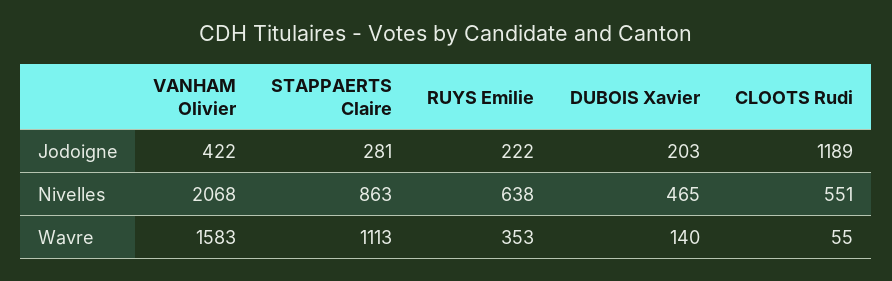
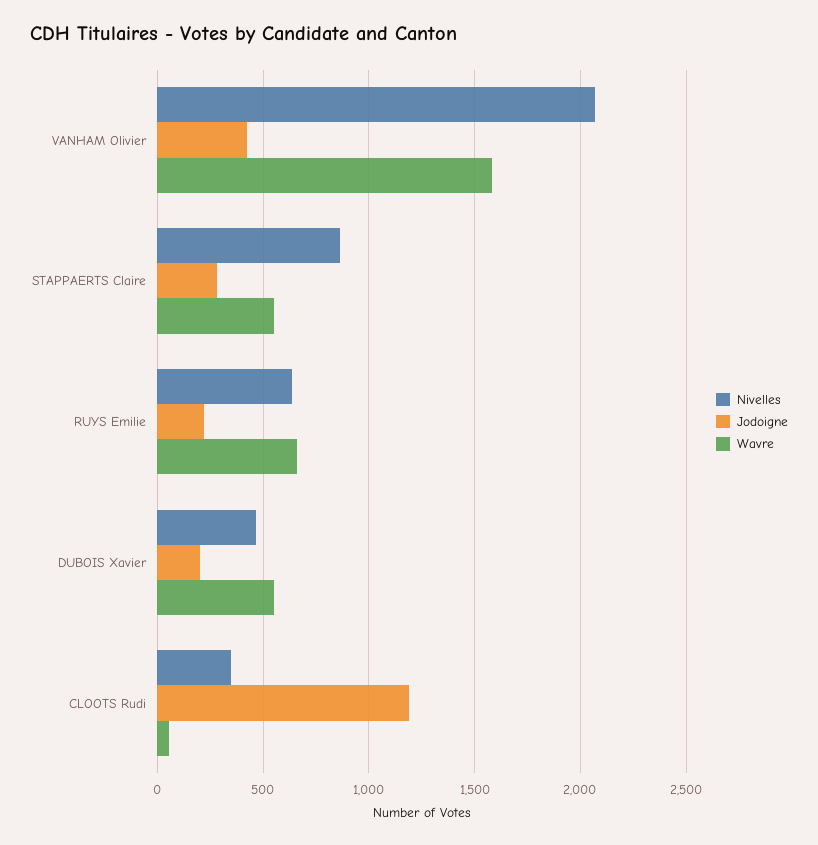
  {
    "Jodoigne": {
      "VANHAM Olivier": 422,
      "STAPPAERTS Claire": 281,
      "RUYS Emilie": 222,
      "DUBOIS Xavier": 203,
      "CLOOTS Rudi": 1189
    },
    "Nivelles": {
      "VANHAM Olivier": 2068,
      "STAPPAERTS Claire": 863,
      "RUYS Emilie": 638,
      "DUBOIS Xavier": 465,
-     "CLOOTS Rudi": 551
+     "CLOOTS Rudi": 350
    },
    "Wavre": {
      "VANHAM Olivier": 1583,
-     "STAPPAERTS Claire": 1113,
+     "STAPPAERTS Claire": 550,
-     "RUYS Emilie": 353,
+     "RUYS Emilie": 650,
-     "DUBOIS Xavier": 140,
+     "DUBOIS Xavier": 550,
      "CLOOTS Rudi": 55
    }
  }

